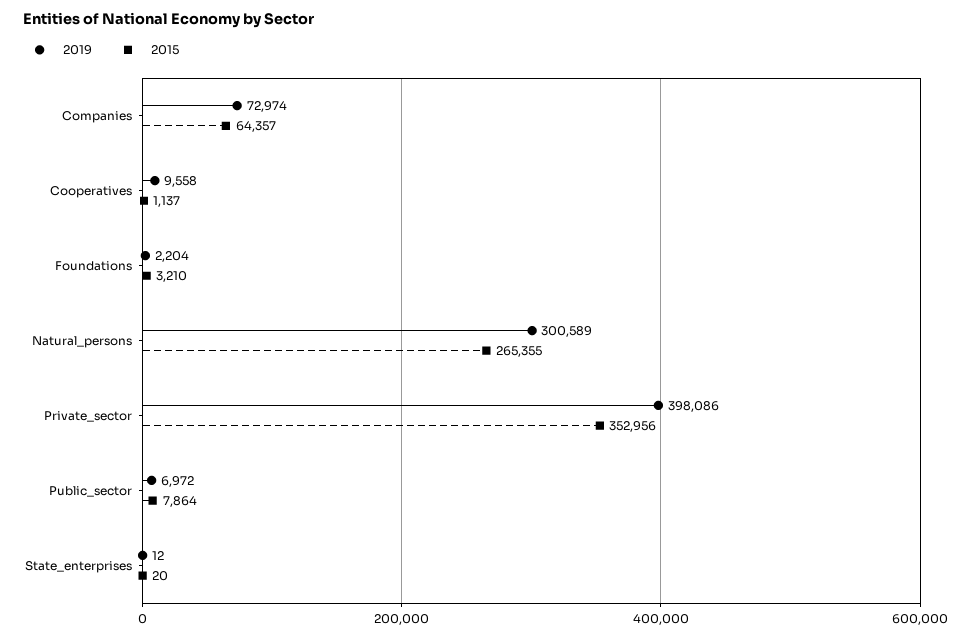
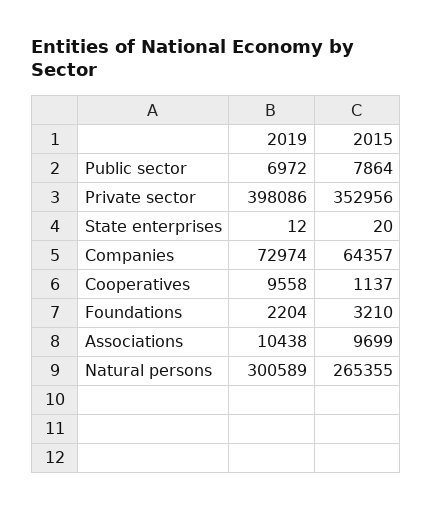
  {
    "2019": {
      "Companies": 72974,
      "Cooperatives": 9558,
      "Foundations": 2204,
      "Natural_persons": 300589,
      "Private_sector": 398086,
      "Public_sector": 6972,
-     "State_enterprises": 12
+     "State_enterprises": 12,
+     "Associations": 10438
    },
    "2015": {
      "Companies": 64357,
      "Cooperatives": 1137,
      "Foundations": 3210,
      "Natural_persons": 265355,
      "Private_sector": 352956,
      "Public_sector": 7864,
-     "State_enterprises": 20
+     "State_enterprises": 20,
+     "Associations": 9699
    }
  }

